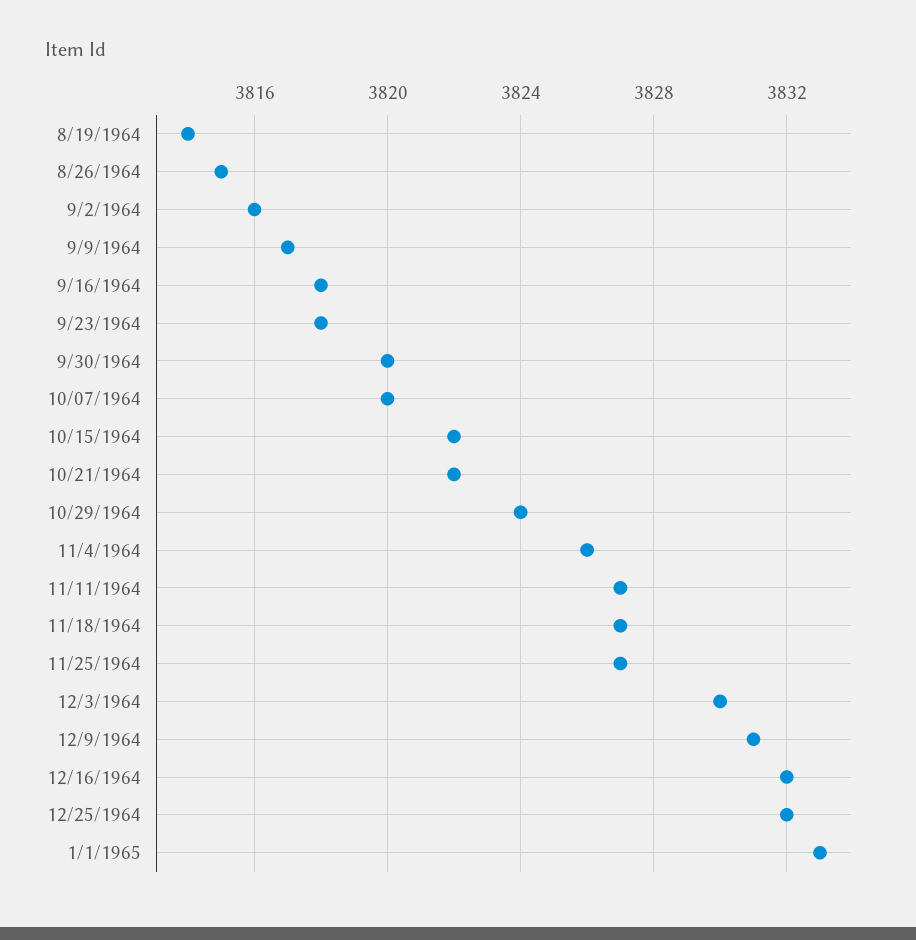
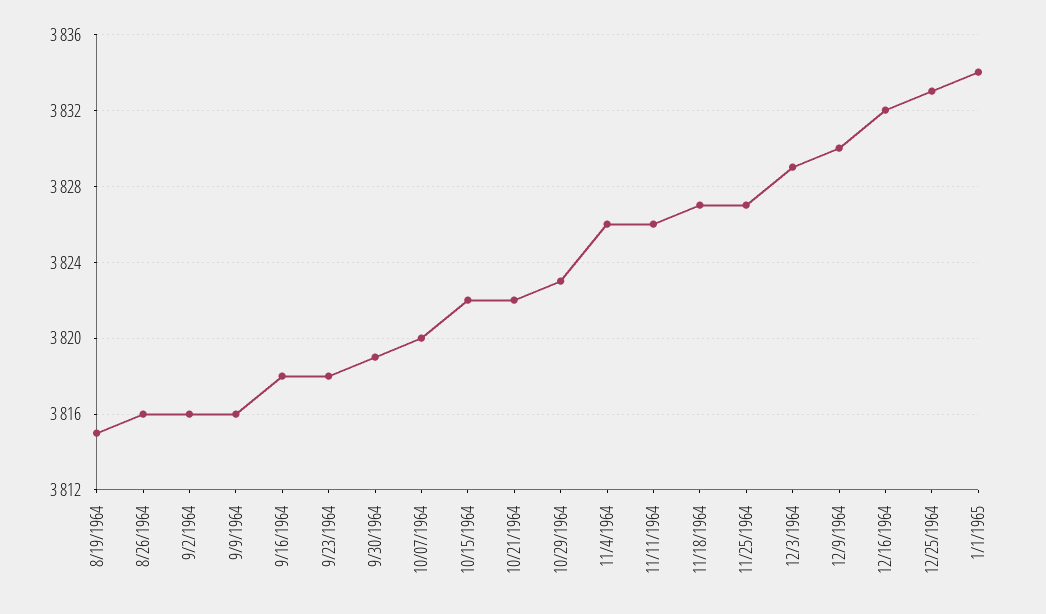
  {
-   "8/19/1964": 3814,
+   "8/19/1964": 3815,
-   "8/26/1964": 3815,
+   "8/26/1964": 3816,
    "9/2/1964": 3816,
-   "9/9/1964": 3817,
+   "9/9/1964": 3816,
    "9/16/1964": 3818,
    "9/23/1964": 3818,
-   "9/30/1964": 3820,
+   "9/30/1964": 3819,
    "10/07/1964": 3820,
    "10/15/1964": 3822,
    "10/21/1964": 3822,
-   "10/29/1964": 3824,
+   "10/29/1964": 3823,
    "11/4/1964": 3826,
-   "11/11/1964": 3827,
+   "11/11/1964": 3826,
    "11/18/1964": 3827,
    "11/25/1964": 3827,
-   "12/3/1964": 3830,
+   "12/3/1964": 3829,
-   "12/9/1964": 3831,
+   "12/9/1964": 3830,
    "12/16/1964": 3832,
-   "12/25/1964": 3832,
+   "12/25/1964": 3833,
-   "1/1/1965": 3833
+   "1/1/1965": 3834
  }

